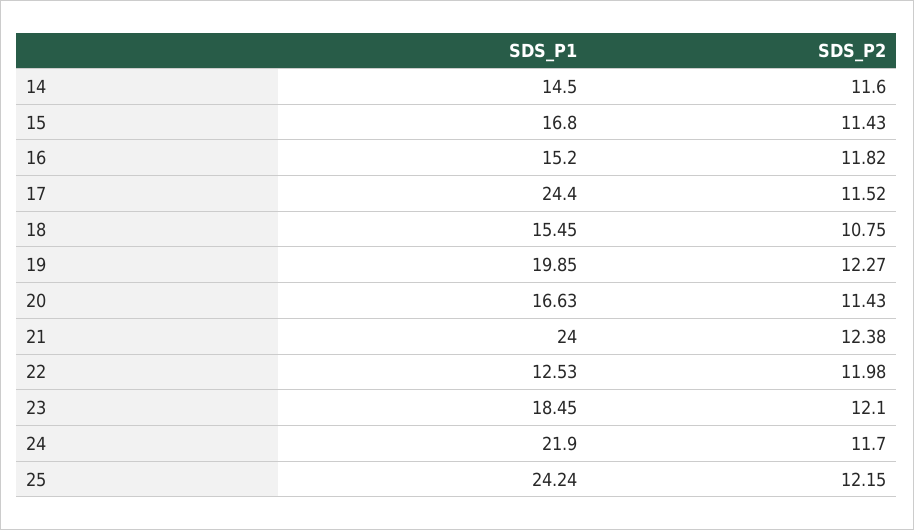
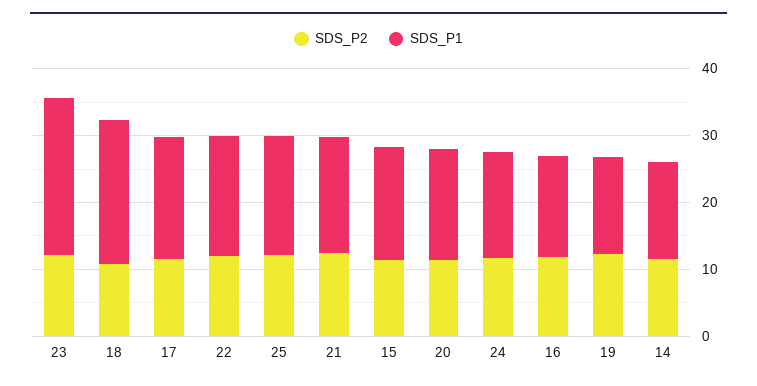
  {
    "SDS_P1": {
      "14": 14.5,
      "15": 16.8,
      "16": 15.2,
-     "17": 24.4,
+     "17": 18,
-     "18": 15.45,
+     "18": 22,
-     "19": 19.85,
+     "19": 14,
      "20": 16.63,
-     "21": 24,
+     "21": 18,
-     "22": 12.53,
+     "22": 18,
-     "23": 18.45,
+     "23": 24,
-     "24": 21.9,
+     "24": 16,
-     "25": 24.24
+     "25": 18
    },
    "SDS_P2": {
      "14": 11.6,
      "15": 11.43,
      "16": 11.82,
      "17": 11.52,
      "18": 10.75,
      "19": 12.27,
      "20": 11.43,
      "21": 12.38,
      "22": 11.98,
      "23": 12.1,
      "24": 11.7,
      "25": 12.15
    }
  }

